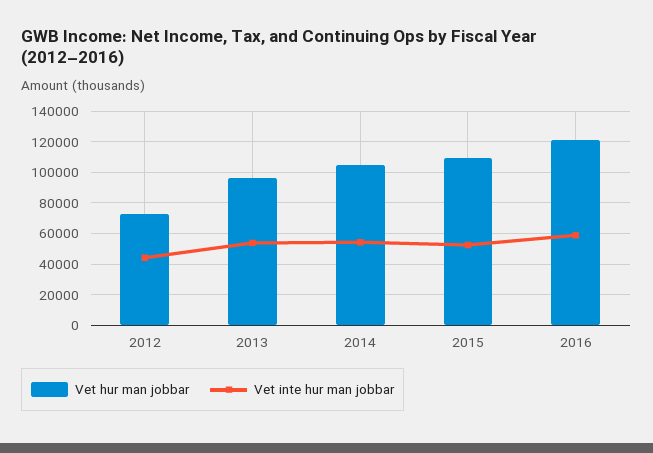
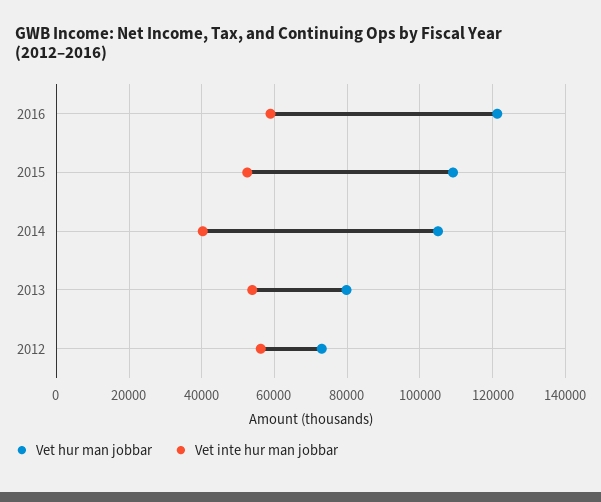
  {
    "Vet hur man jobbar": {
      "2012": 74000,
-     "2013": 95000,
+     "2013": 80000,
      "2014": 106000,
      "2015": 110000,
      "2016": 122000
    },
    "Vet inte hur man jobbar": {
-     "2012": 45000,
+     "2012": 56000,
      "2013": 54000,
-     "2014": 55000,
+     "2014": 40000,
      "2015": 52000,
      "2016": 58000
    }
  }

